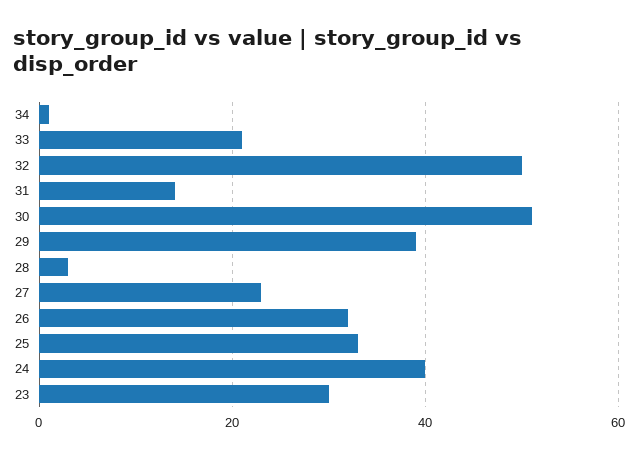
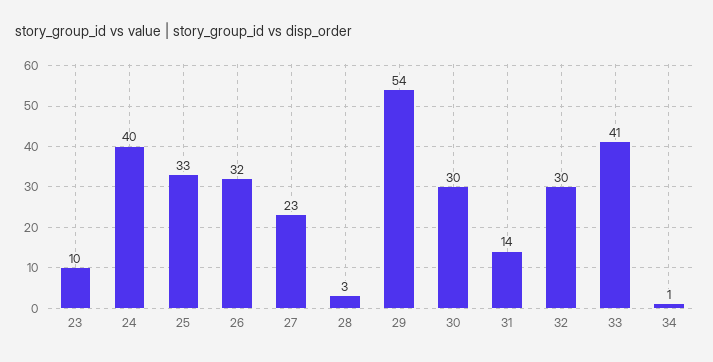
  {
    "34": 1,
-   "33": 20,
+   "33": 41,
-   "32": 50,
+   "32": 30,
    "31": 14,
-   "30": 50,
+   "30": 30,
-   "29": 40,
+   "29": 54,
    "28": 3,
    "27": 23,
    "26": 32,
    "25": 33,
    "24": 40,
-   "23": 30
+   "23": 10
  }

